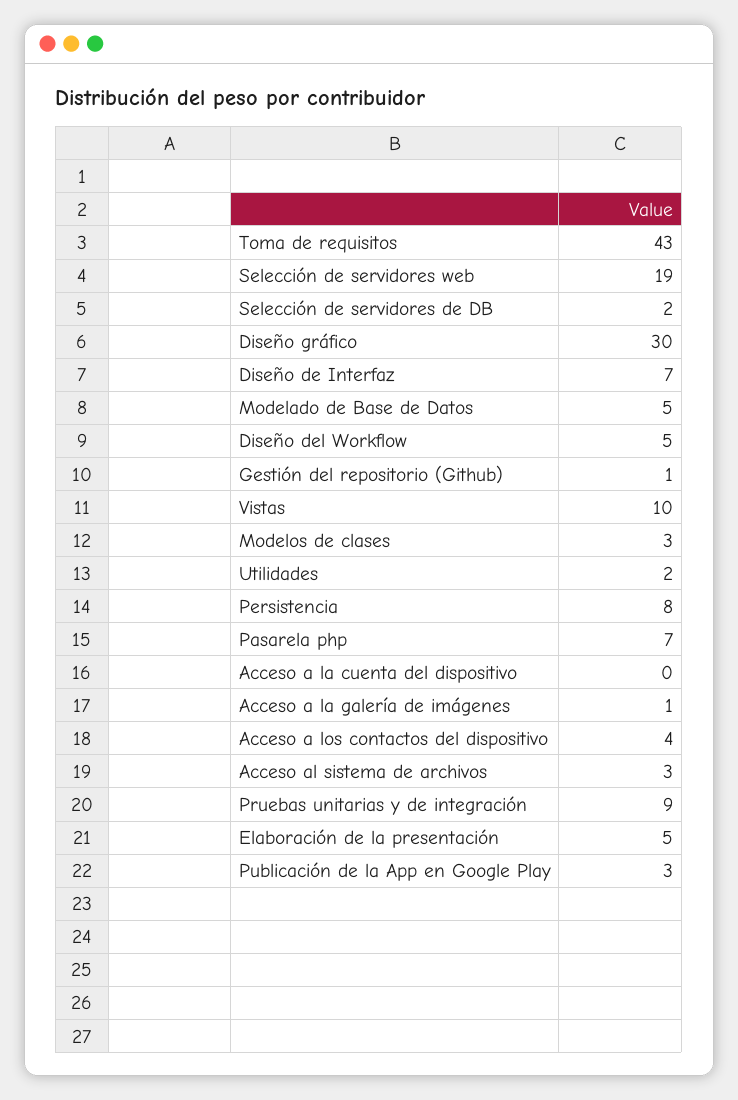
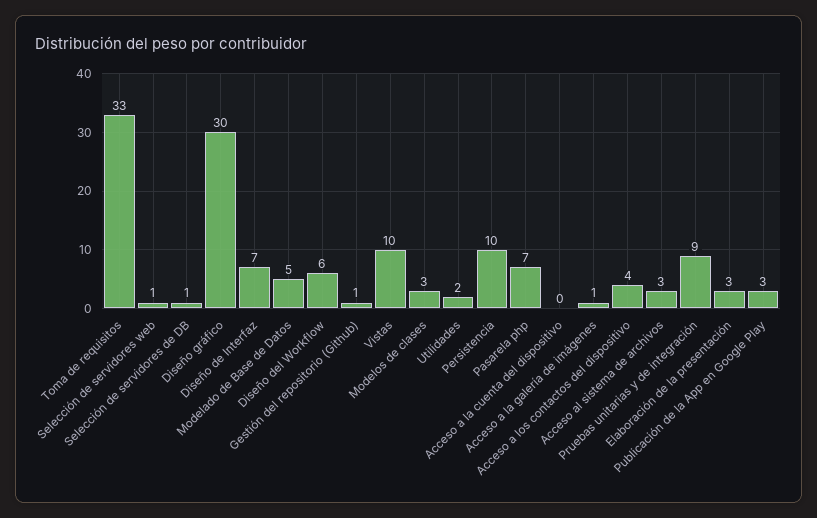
  {
-   "Toma de requisitos": 43,
+   "Toma de requisitos": 33,
-   "Selección de servidores web": 19,
+   "Selección de servidores web": 1,
-   "Selección de servidores de DB": 2,
+   "Selección de servidores de DB": 1,
    "Diseño gráfico": 30,
    "Diseño de Interfaz": 7,
    "Modelado de Base de Datos": 5,
-   "Diseño del Workflow": 5,
+   "Diseño del Workflow": 6,
    "Gestión del repositorio (Github)": 1,
    "Vistas": 10,
    "Modelos de clases": 3,
    "Utilidades": 2,
-   "Persistencia": 8,
+   "Persistencia": 10,
    "Pasarela php": 7,
    "Acceso a la cuenta del dispositivo": 0,
    "Acceso a la galería de imágenes": 1,
    "Acceso a los contactos del dispositivo": 4,
    "Acceso al sistema de archivos": 3,
    "Pruebas unitarias y de integración": 9,
-   "Elaboración de la presentación": 5,
+   "Elaboración de la presentación": 3,
    "Publicación de la App en Google Play": 3
  }

